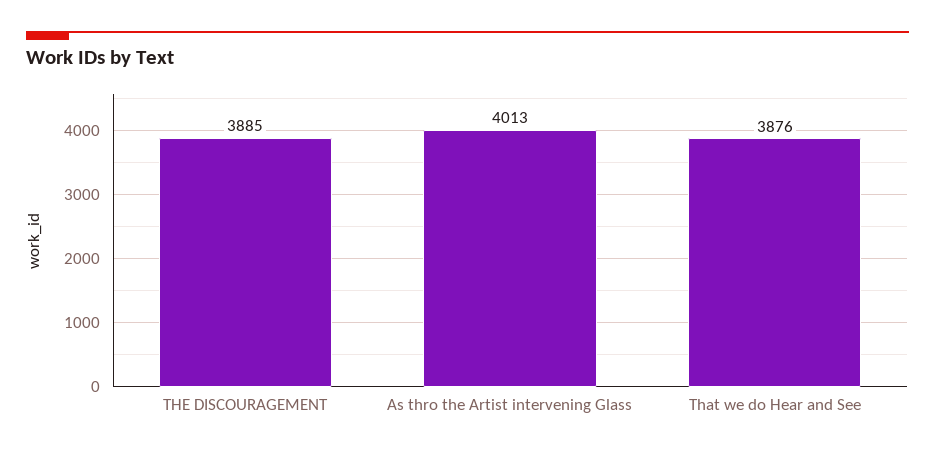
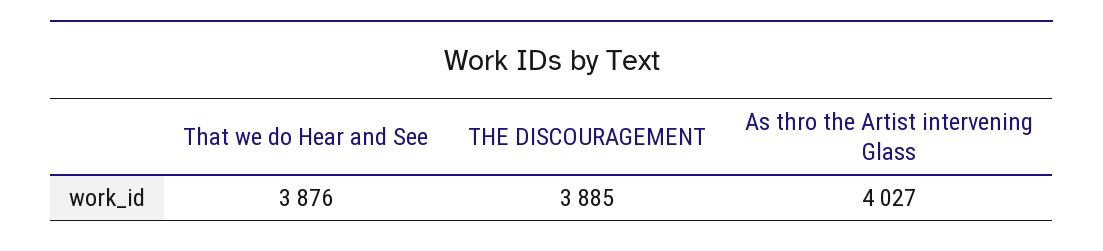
  {
    "THE DISCOURAGEMENT": 3885,
-   "As thro the Artist intervening Glass": 4013,
+   "As thro the Artist intervening Glass": 4027,
    "That we do Hear and See": 3876
  }

